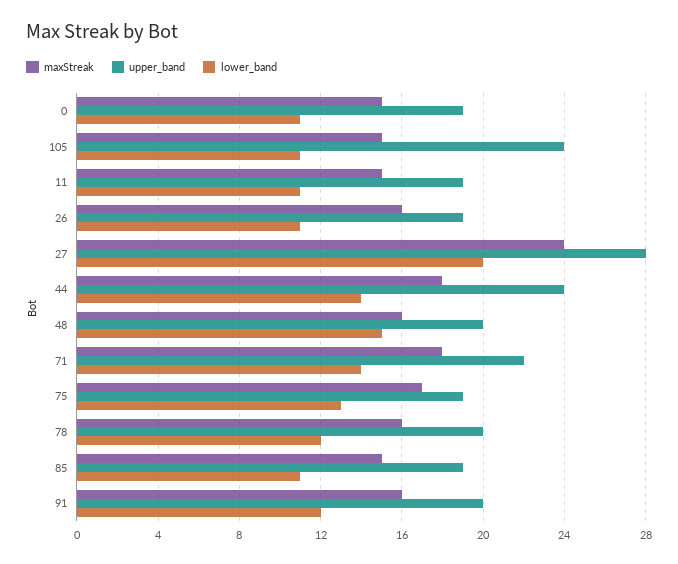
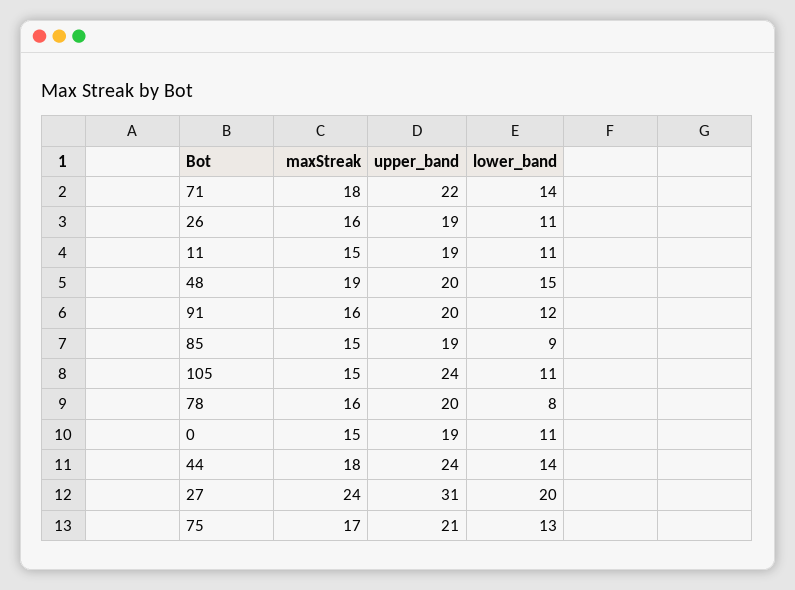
  {
    "maxStreak": {
      "0": 15,
      "105": 15,
      "11": 15,
      "26": 16,
      "27": 24,
      "44": 18,
-     "48": 16,
+     "48": 19,
      "71": 18,
      "75": 17,
      "78": 16,
      "85": 15,
      "91": 16
    },
    "upper_band": {
      "0": 19,
      "105": 24,
      "11": 19,
      "26": 19,
-     "27": 28,
+     "27": 31,
      "44": 24,
      "48": 20,
      "71": 22,
-     "75": 19,
+     "75": 21,
      "78": 20,
      "85": 19,
      "91": 20
    },
    "lower_band": {
      "0": 11,
      "105": 11,
      "11": 11,
      "26": 11,
      "27": 20,
      "44": 14,
      "48": 15,
      "71": 14,
      "75": 13,
-     "78": 12,
+     "78": 8,
-     "85": 11,
+     "85": 9,
      "91": 12
    }
  }

